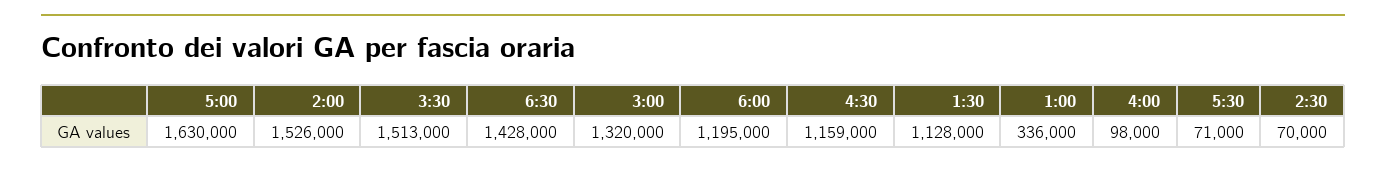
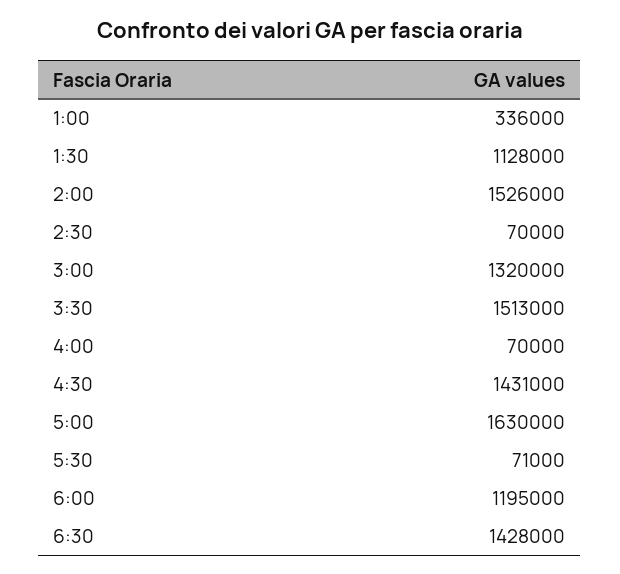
  {
    "5:00": 1630000,
    "2:00": 1526000,
    "3:30": 1513000,
    "6:30": 1428000,
    "3:00": 1320000,
    "6:00": 1195000,
-   "4:30": 1159000,
+   "4:30": 1431000,
    "1:30": 1128000,
    "1:00": 336000,
-   "4:00": 98000,
+   "4:00": 70000,
    "5:30": 71000,
    "2:30": 70000
  }

